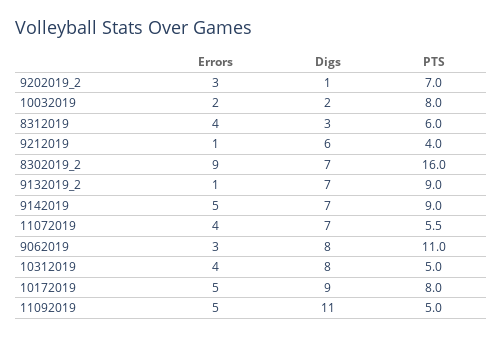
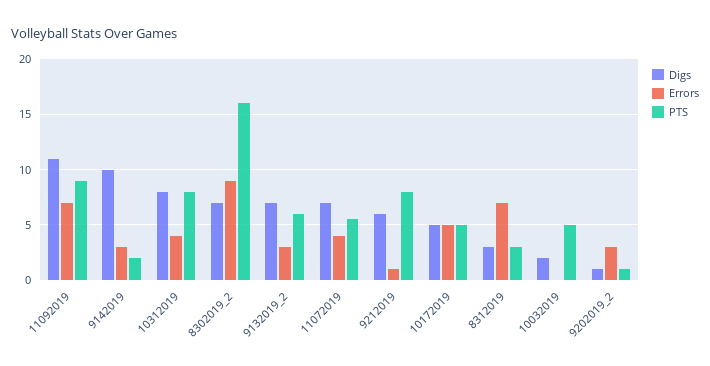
  {
    "Errors": {
      "9202019_2": 3,
-     "10032019": 2,
+     "10032019": 0,
-     "8312019": 4,
+     "8312019": 7,
      "9212019": 1,
      "8302019_2": 9,
-     "9132019_2": 1,
+     "9132019_2": 3,
-     "9142019": 5,
+     "9142019": 3,
      "11072019": 4,
-     "9062019": 3,
      "10312019": 4,
      "10172019": 5,
-     "11092019": 5
+     "11092019": 7
    },
    "Digs": {
      "9202019_2": 1,
      "10032019": 2,
      "8312019": 3,
      "9212019": 6,
      "8302019_2": 7,
      "9132019_2": 7,
-     "9142019": 7,
+     "9142019": 10,
      "11072019": 7,
-     "9062019": 8,
      "10312019": 8,
-     "10172019": 9,
+     "10172019": 5,
      "11092019": 11
    },
    "PTS": {
-     "9202019_2": 7,
+     "9202019_2": 1,
-     "10032019": 8,
+     "10032019": 5,
-     "8312019": 6,
+     "8312019": 3,
-     "9212019": 4,
+     "9212019": 8,
      "8302019_2": 16,
-     "9132019_2": 9,
+     "9132019_2": 6,
-     "9142019": 9,
+     "9142019": 2,
      "11072019": 5.5,
-     "9062019": 11,
-     "10312019": 5,
+     "10312019": 8,
-     "10172019": 8,
+     "10172019": 5,
-     "11092019": 5
+     "11092019": 9
    }
  }

